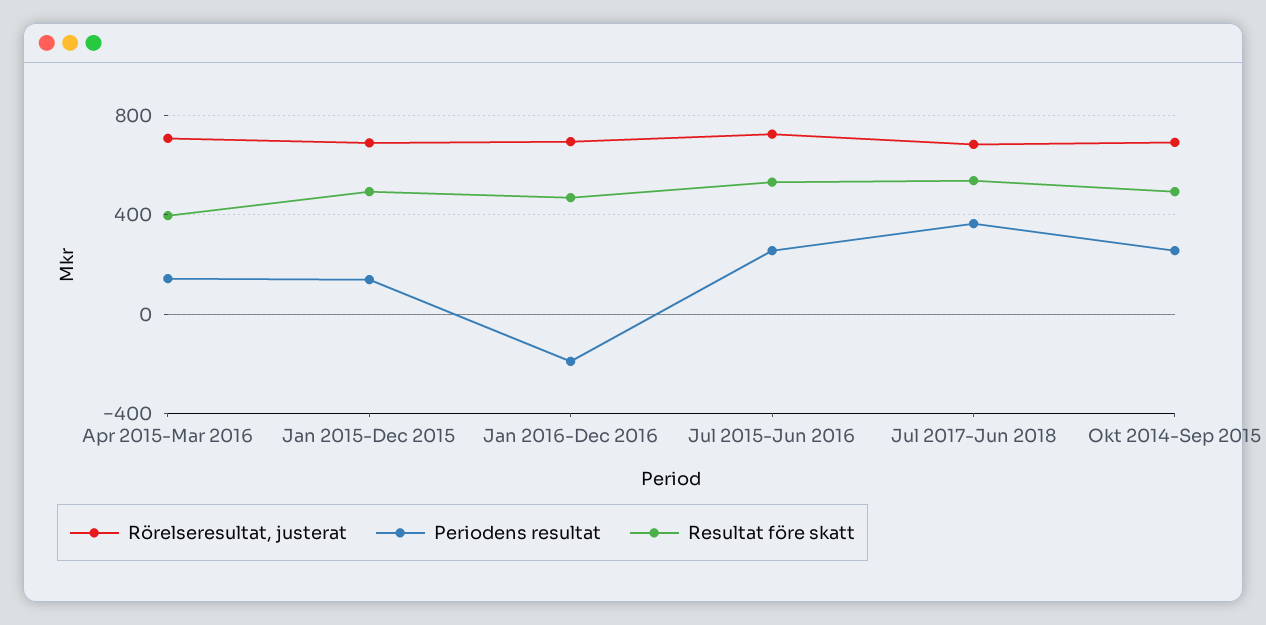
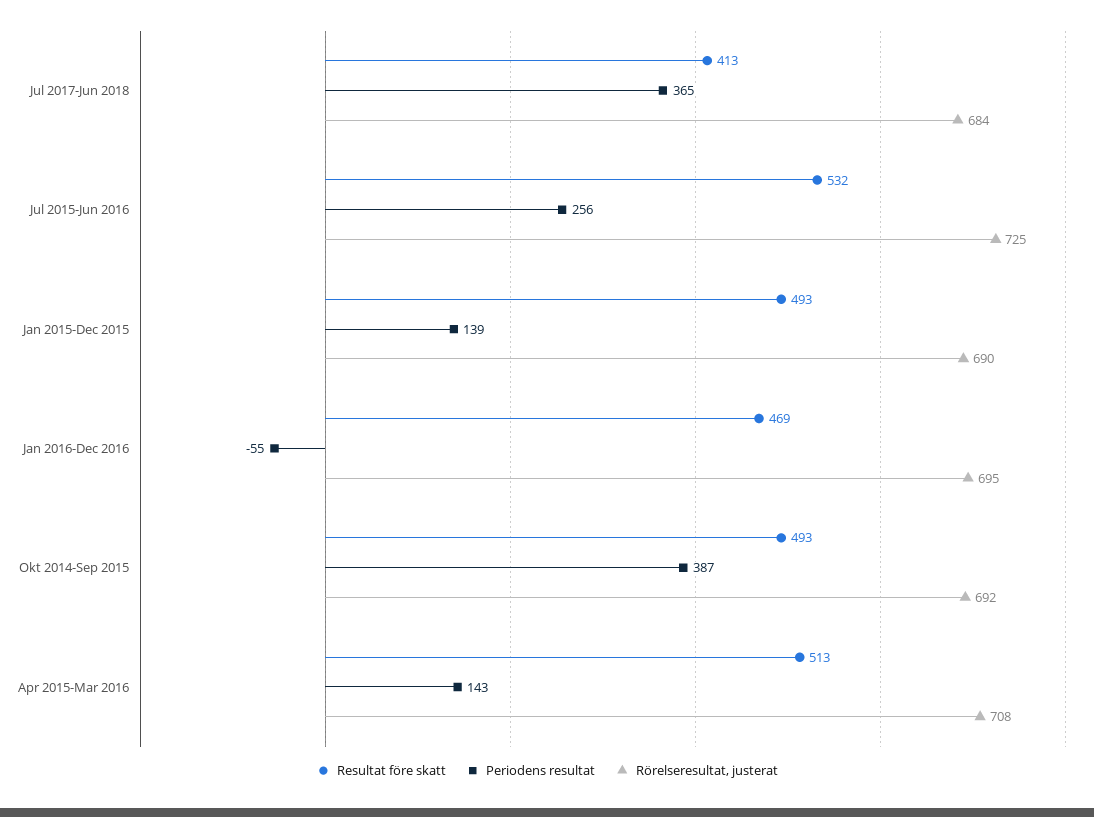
  {
    "Rörelseresultat, justerat": {
      "Apr 2015-Mar 2016": 708,
      "Jan 2015-Dec 2015": 690,
      "Jan 2016-Dec 2016": 695,
      "Jul 2015-Jun 2016": 725,
      "Jul 2017-Jun 2018": 684,
      "Okt 2014-Sep 2015": 692
    },
    "Periodens resultat": {
      "Apr 2015-Mar 2016": 143,
      "Jan 2015-Dec 2015": 139,
-     "Jan 2016-Dec 2016": -200,
+     "Jan 2016-Dec 2016": -55,
      "Jul 2015-Jun 2016": 256,
      "Jul 2017-Jun 2018": 365,
-     "Okt 2014-Sep 2015": 250
+     "Okt 2014-Sep 2015": 387
    },
    "Resultat före skatt": {
-     "Apr 2015-Mar 2016": 400,
+     "Apr 2015-Mar 2016": 513,
      "Jan 2015-Dec 2015": 493,
      "Jan 2016-Dec 2016": 469,
      "Jul 2015-Jun 2016": 532,
-     "Jul 2017-Jun 2018": 550,
+     "Jul 2017-Jun 2018": 413,
      "Okt 2014-Sep 2015": 493
    }
  }

